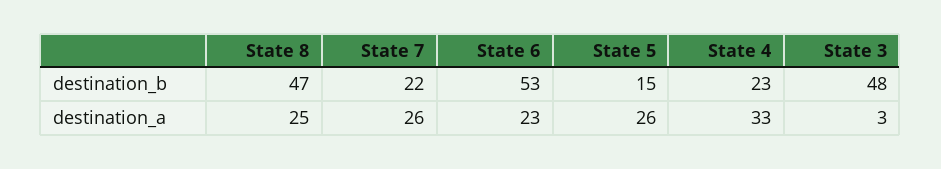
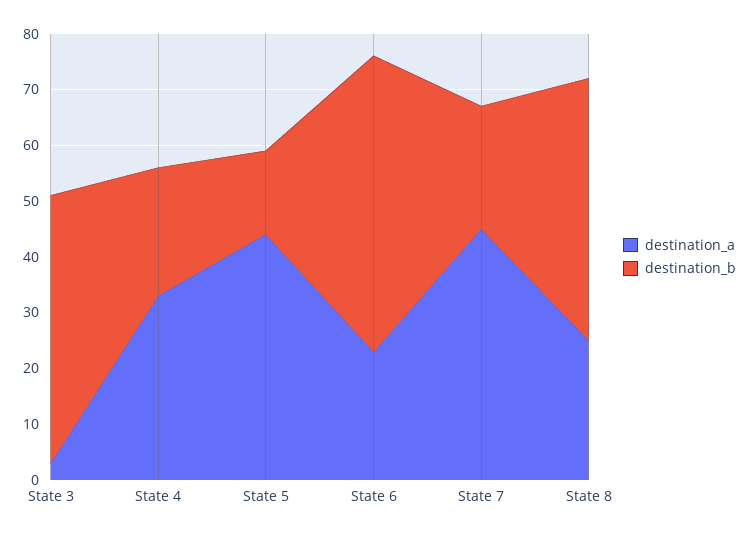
  {
    "destination_b": {
      "State 8": 47,
      "State 7": 22,
      "State 6": 53,
      "State 5": 15,
      "State 4": 23,
      "State 3": 48
    },
    "destination_a": {
      "State 8": 25,
-     "State 7": 26,
+     "State 7": 45,
      "State 6": 23,
-     "State 5": 26,
+     "State 5": 45,
      "State 4": 33,
      "State 3": 3
    }
  }

